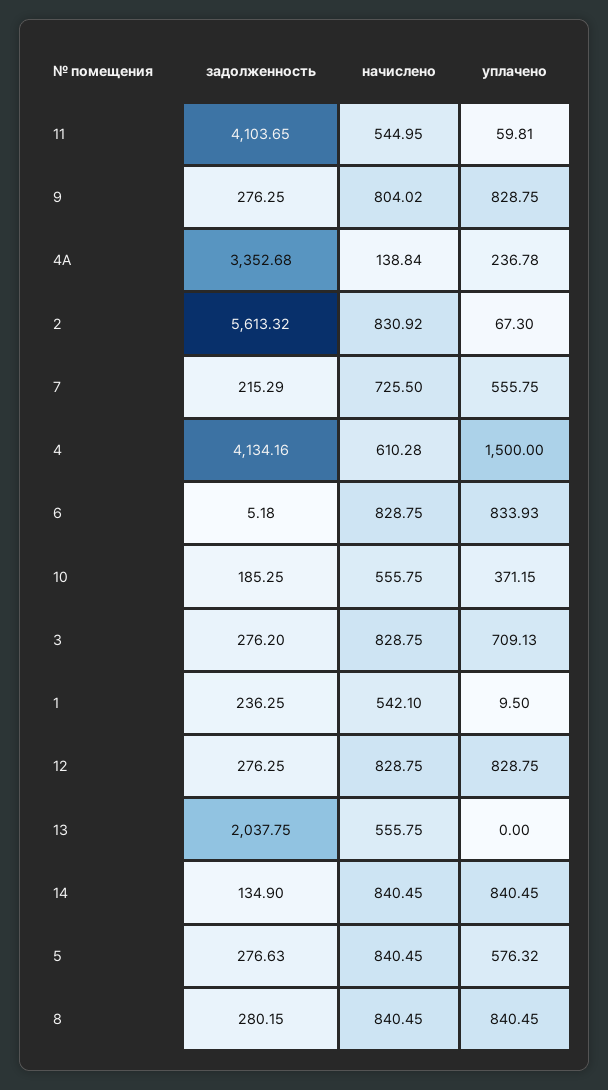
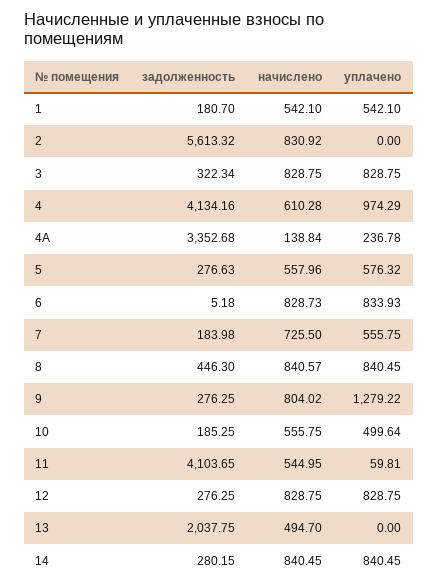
  {
    "задолженность": {
      "11": 4103.65,
      "9": 276.25,
      "4А": 3352.68,
      "2": 5613.32,
-     "7": 215.29,
+     "7": 183.98,
      "4": 4134.16,
      "6": 5.18,
      "10": 185.25,
-     "3": 276.2,
+     "3": 322.34,
-     "1": 236.25,
+     "1": 180.7,
      "12": 276.25,
      "13": 2037.75,
-     "14": 134.9,
+     "14": 280.15,
      "5": 276.63,
-     "8": 280.15
+     "8": 446.3
    },
    "начислено": {
      "11": 544.95,
      "9": 804.02,
      "4А": 138.84,
      "2": 830.92,
      "7": 725.5,
      "4": 610.28,
-     "6": 828.75,
+     "6": 828.73,
      "10": 555.75,
      "3": 828.75,
      "1": 542.1,
      "12": 828.75,
-     "13": 555.75,
+     "13": 494.7,
      "14": 840.45,
-     "5": 840.45,
+     "5": 557.96,
-     "8": 840.45
+     "8": 840.57
    },
    "уплачено": {
      "11": 59.81,
-     "9": 828.75,
+     "9": 1279.22,
      "4А": 236.78,
-     "2": 67.3,
+     "2": 0,
      "7": 555.75,
-     "4": 1500,
+     "4": 974.29,
      "6": 833.93,
-     "10": 371.15,
+     "10": 499.64,
-     "3": 709.13,
+     "3": 828.75,
-     "1": 9.5,
+     "1": 542.1,
      "12": 828.75,
      "13": 0,
      "14": 840.45,
      "5": 576.32,
      "8": 840.45
    }
  }

